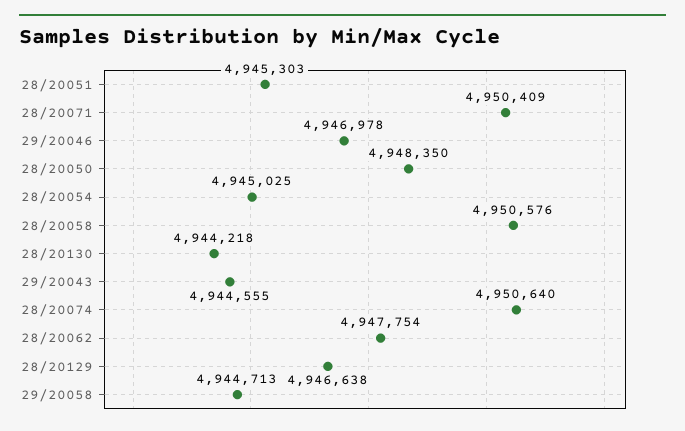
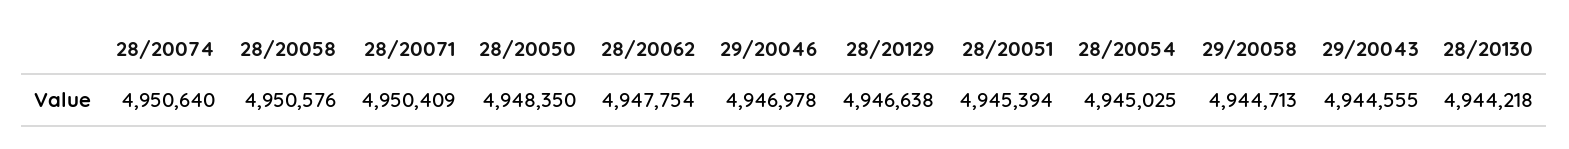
  {
-   "28/20051": 4945303,
+   "28/20051": 4945394,
    "28/20071": 4950409,
    "29/20046": 4946978,
    "28/20050": 4948350,
    "28/20054": 4945025,
    "28/20058": 4950576,
    "28/20130": 4944218,
    "29/20043": 4944555,
    "28/20074": 4950640,
    "28/20062": 4947754,
    "28/20129": 4946638,
    "29/20058": 4944713
  }

